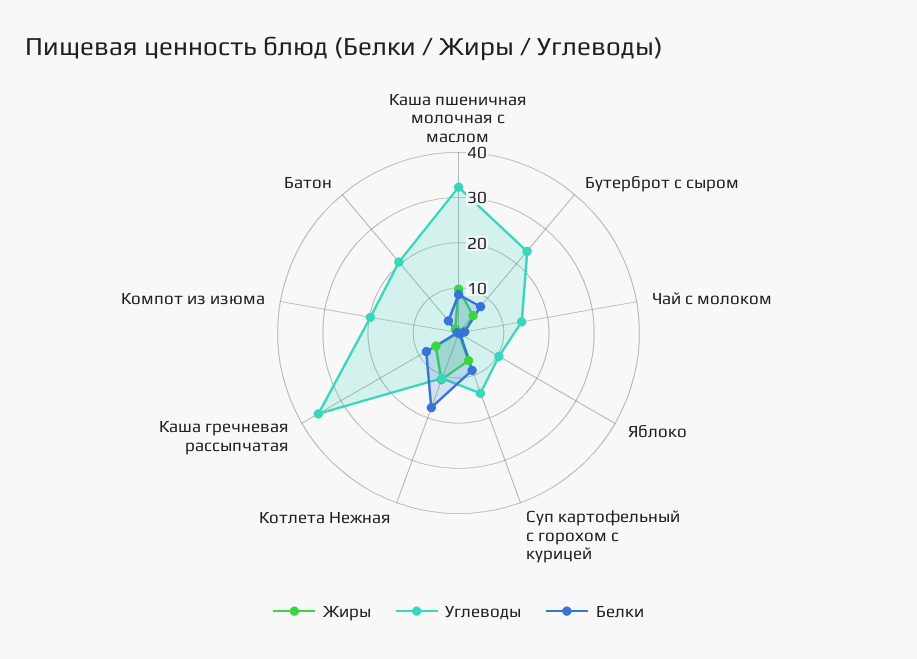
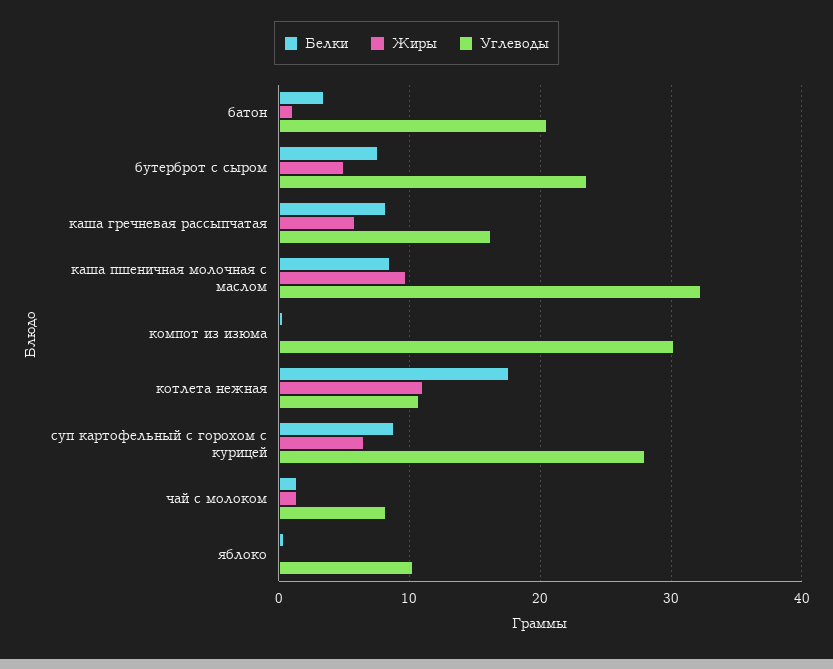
  {
    "Жиры": {
      "Каша пшеничная молочная с маслом": 10,
      "Бутерброт с сыром": 5,
      "Чай с молоком": 1,
      "Яблоко": 0,
      "Суп картофельный с горохом с курицей": 7,
      "Котлета Нежная": 11,
      "Каша гречневая рассыпчатая": 6,
      "Компот из изюма": 0,
      "Батон": 1
    },
    "Углеводы": {
      "Каша пшеничная молочная с маслом": 32,
      "Бутерброт с сыром": 24,
-     "Чай с молоком": 14,
+     "Чай с молоком": 8,
      "Яблоко": 10,
-     "Суп картофельный с горохом с курицей": 14,
+     "Суп картофельный с горохом с курицей": 28,
      "Котлета Нежная": 11,
-     "Каша гречневая рассыпчатая": 36,
+     "Каша гречневая рассыпчатая": 16,
-     "Компот из изюма": 20,
+     "Компот из изюма": 30,
      "Батон": 21
    },
    "Белки": {
      "Каша пшеничная молочная с маслом": 9,
      "Бутерброт с сыром": 8,
      "Чай с молоком": 1,
      "Яблоко": 0,
      "Суп картофельный с горохом с курицей": 9,
      "Котлета Нежная": 18,
      "Каша гречневая рассыпчатая": 8,
      "Компот из изюма": 0,
      "Батон": 4
    }
  }

